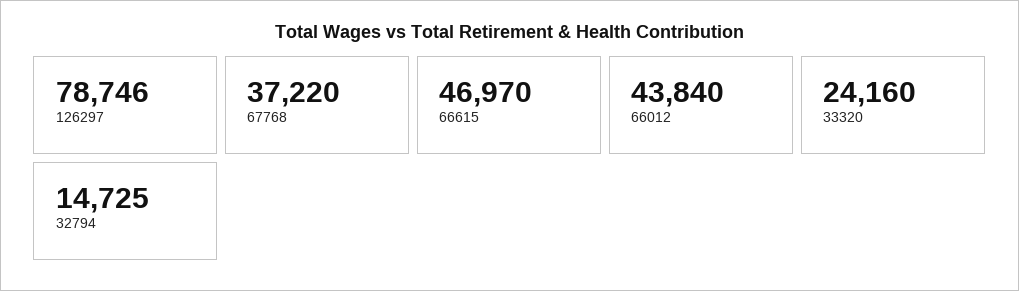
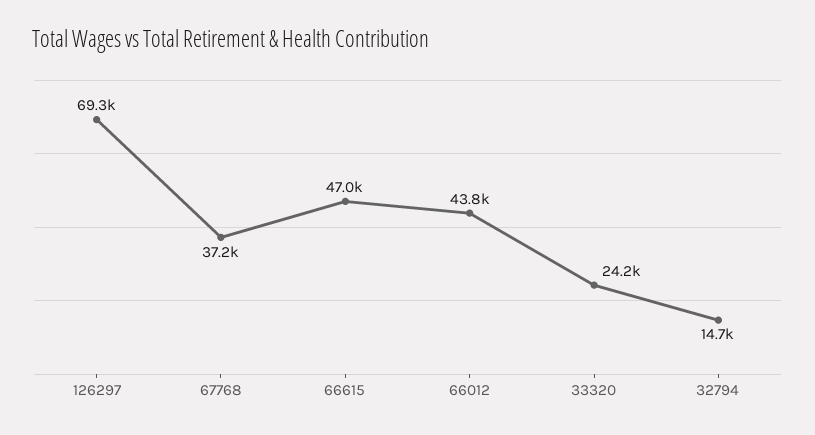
  {
-   "126297": 78746,
+   "126297": 69300,
    "67768": 37220,
    "66615": 46970,
    "66012": 43840,
    "33320": 24160,
    "32794": 14725
  }

